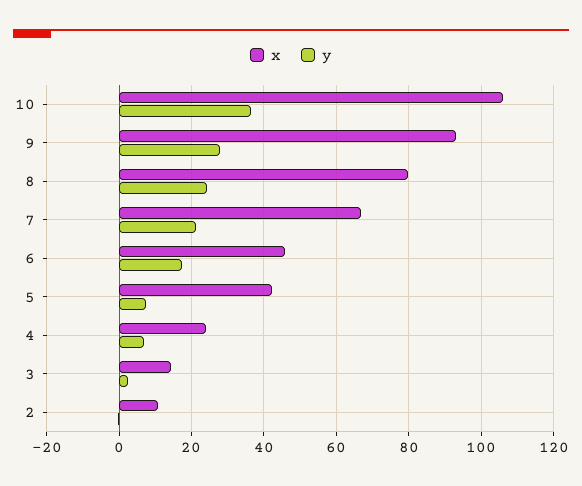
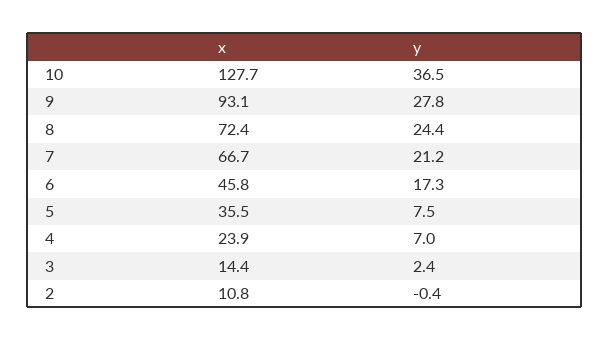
  {
    "x": {
-     "10": 106,
+     "10": 127.7,
      "9": 93.1,
-     "8": 80,
+     "8": 72.4,
      "7": 66.7,
      "6": 45.8,
-     "5": 42,
+     "5": 35.5,
      "4": 23.9,
      "3": 14.4,
      "2": 10.8
    },
    "y": {
      "10": 36.5,
      "9": 27.8,
      "8": 24.4,
      "7": 21.2,
      "6": 17.3,
      "5": 7.5,
      "4": 7,
      "3": 2.4,
      "2": -0.4
    }
  }

